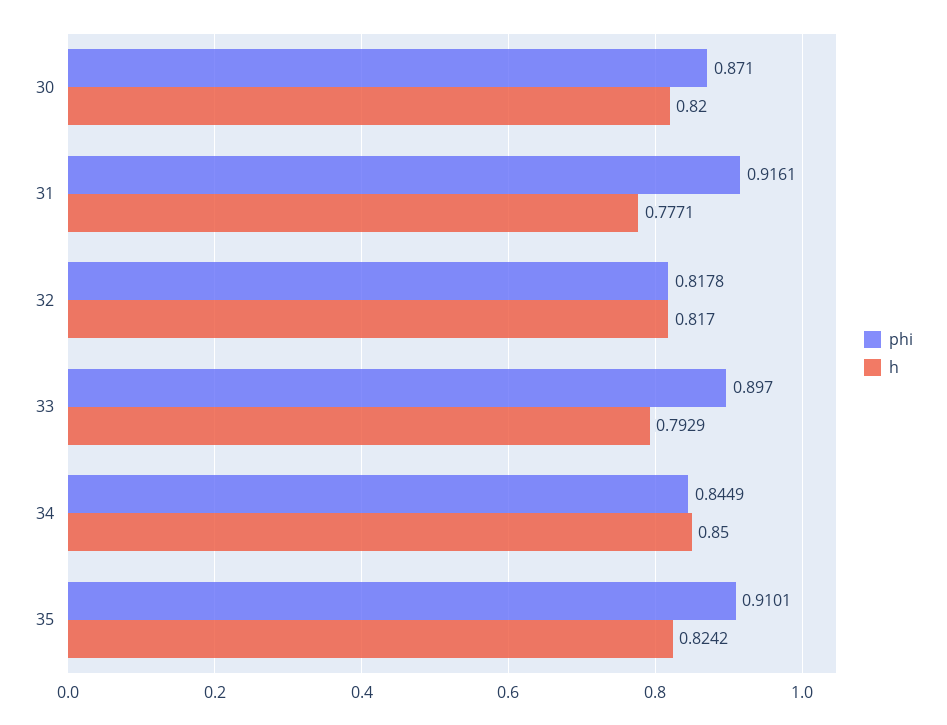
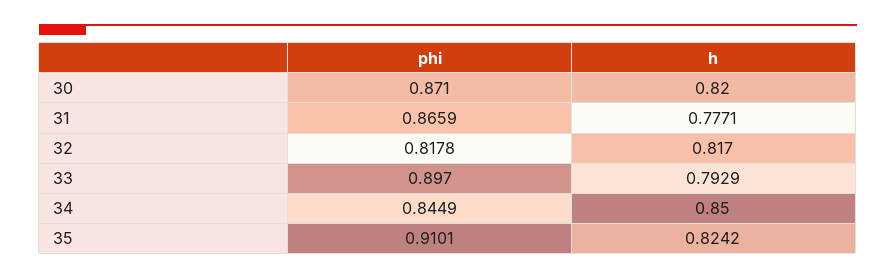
  {
    "phi": {
      "30": 0.871,
-     "31": 0.9161,
+     "31": 0.8659,
      "32": 0.8178,
      "33": 0.897,
      "34": 0.8449,
      "35": 0.9101
    },
    "h": {
      "30": 0.82,
      "31": 0.7771,
      "32": 0.817,
      "33": 0.7929,
      "34": 0.85,
      "35": 0.8242
    }
  }

